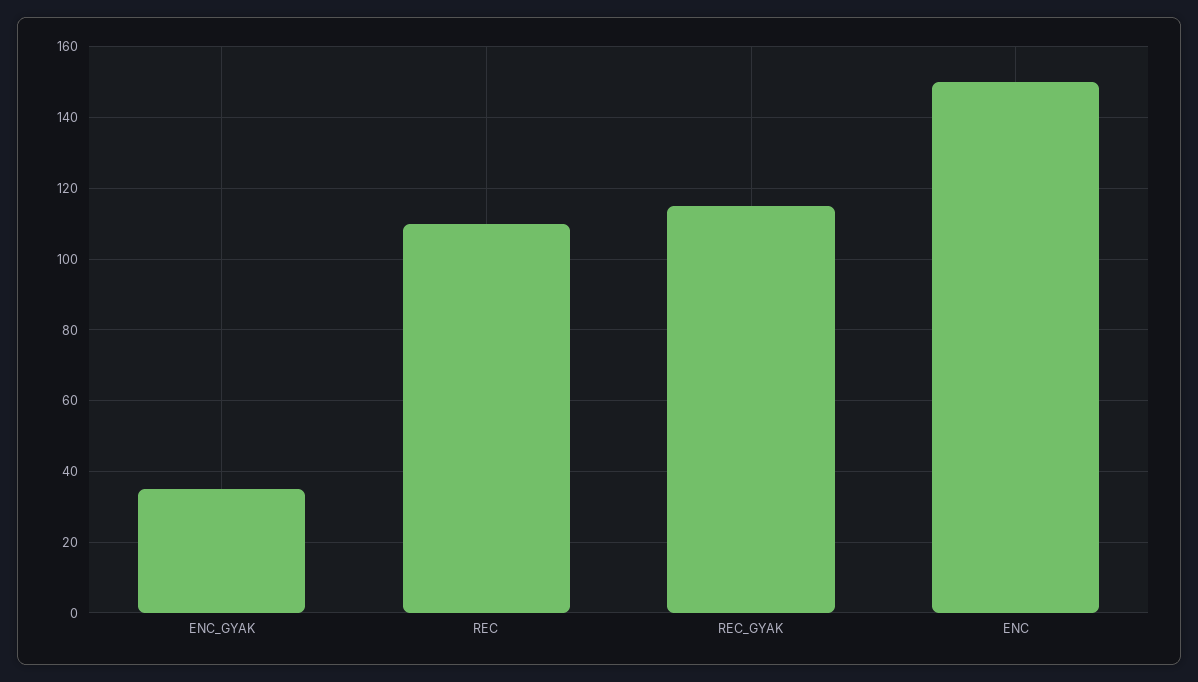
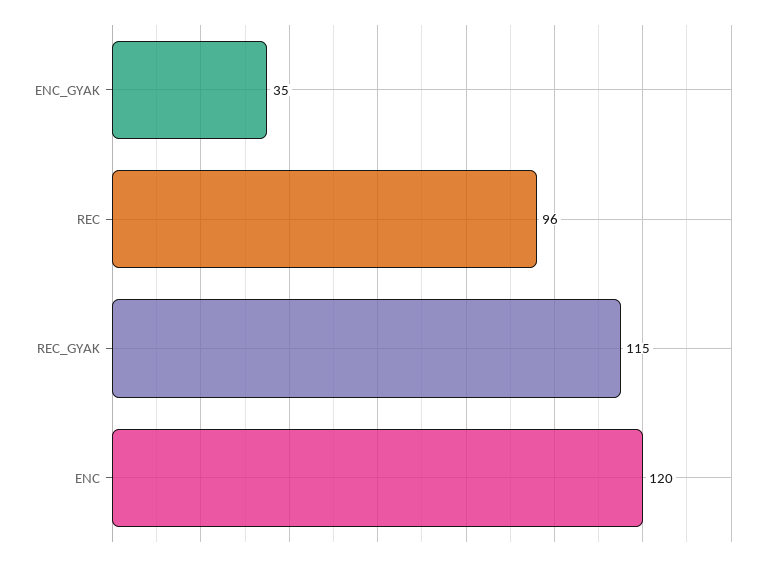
  {
    "ENC_GYAK": 35,
-   "REC": 110,
+   "REC": 96,
    "REC_GYAK": 115,
-   "ENC": 150
+   "ENC": 120
  }

